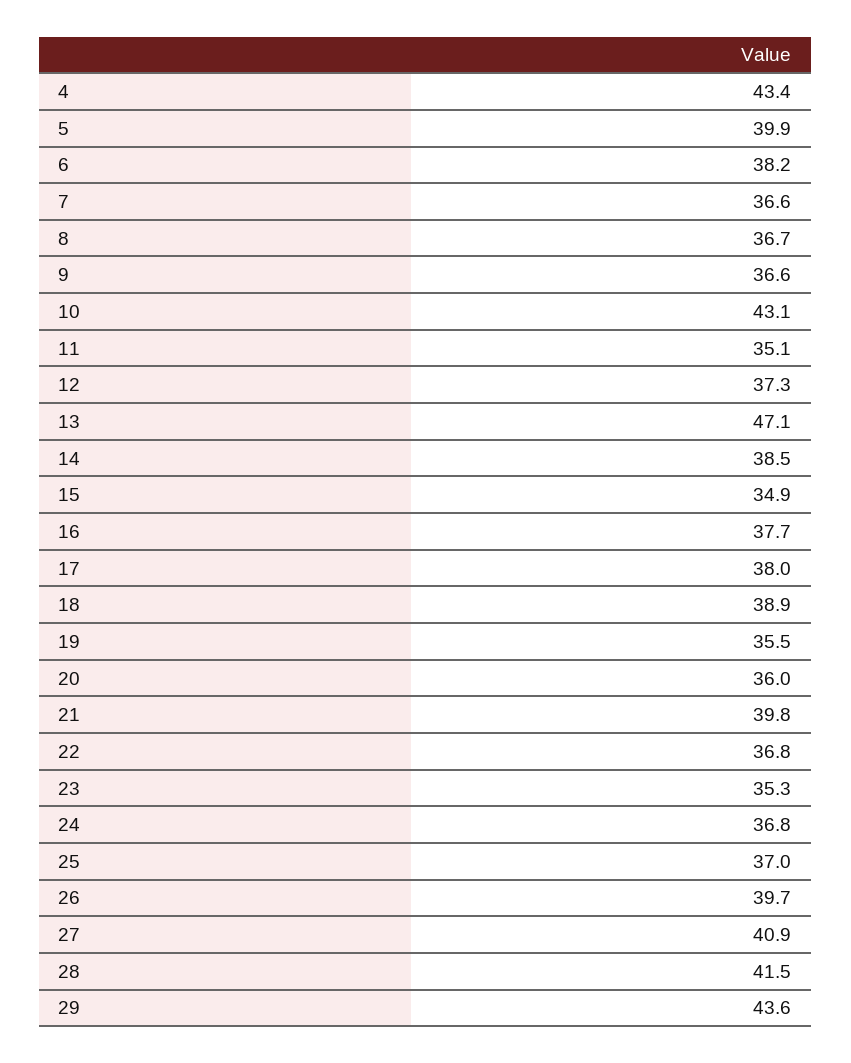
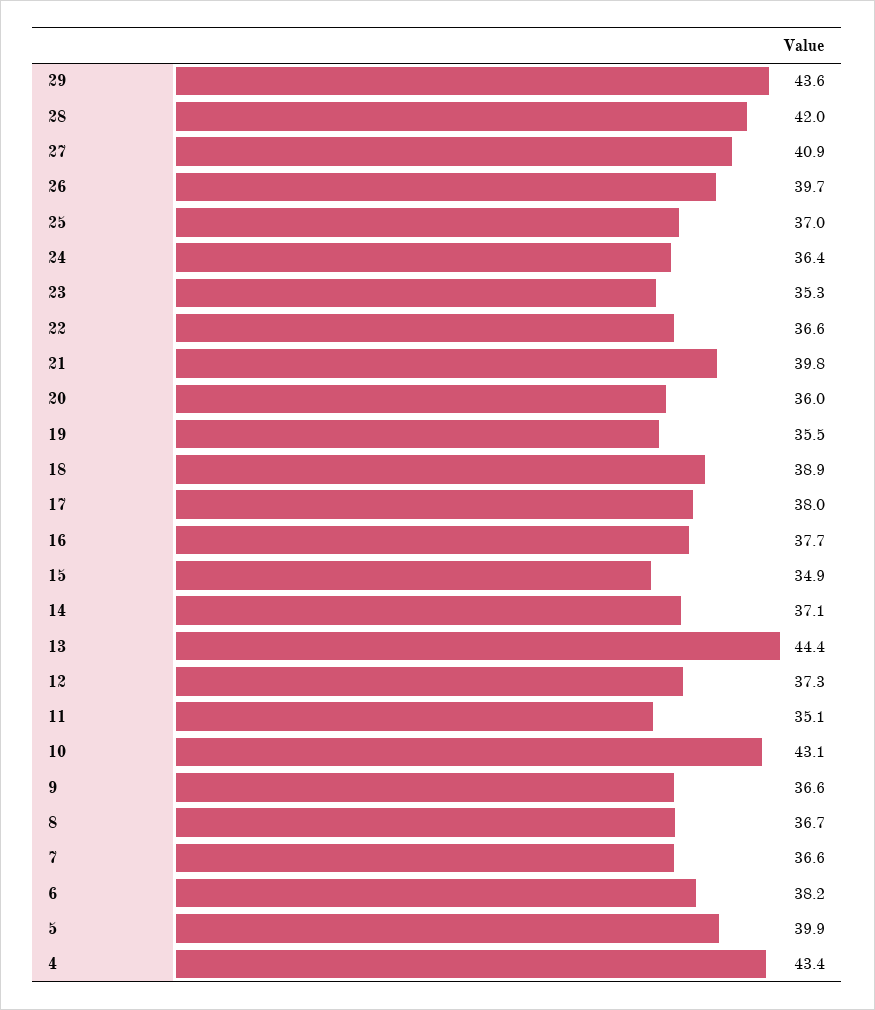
  {
    "4": 43.4,
    "5": 39.9,
    "6": 38.2,
    "7": 36.6,
    "8": 36.7,
    "9": 36.6,
    "10": 43.1,
    "11": 35.1,
    "12": 37.3,
-   "13": 47.1,
+   "13": 44.4,
-   "14": 38.5,
+   "14": 37.1,
    "15": 34.9,
    "16": 37.7,
    "17": 38,
    "18": 38.9,
    "19": 35.5,
    "20": 36,
    "21": 39.8,
-   "22": 36.8,
+   "22": 36.6,
    "23": 35.3,
-   "24": 36.8,
+   "24": 36.4,
    "25": 37,
    "26": 39.7,
    "27": 40.9,
-   "28": 41.5,
+   "28": 42,
    "29": 43.6
  }

